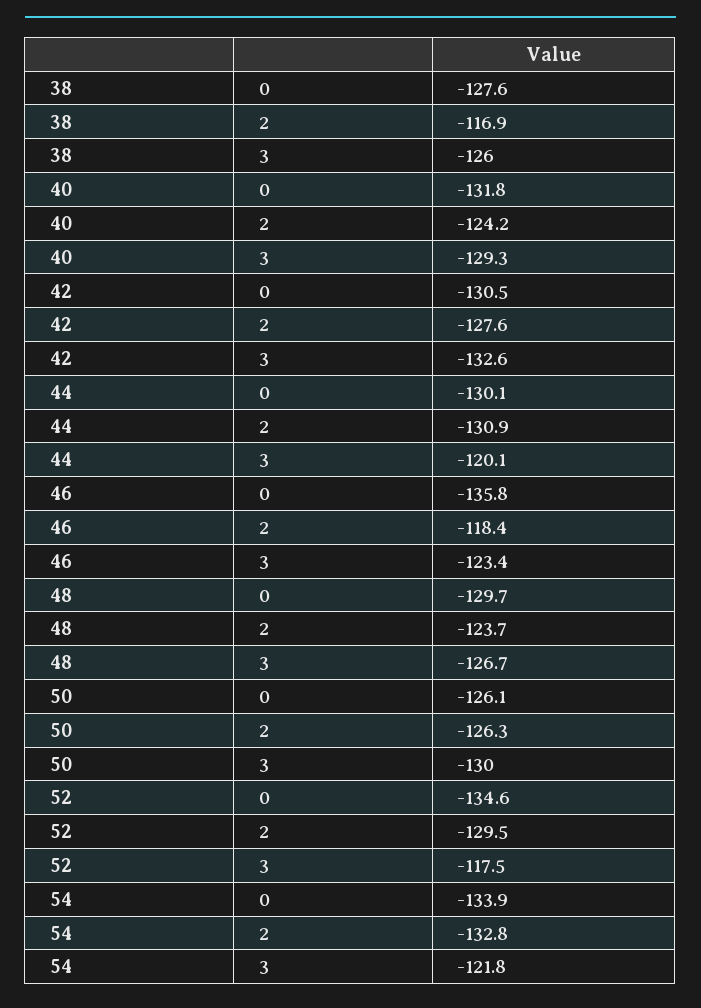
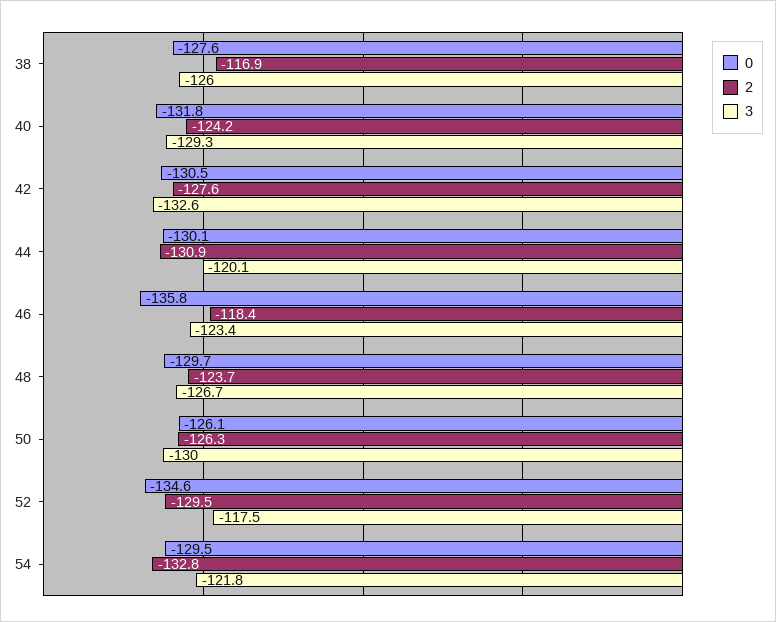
  {
    "0": {
      "38": -127.6,
      "40": -131.8,
      "42": -130.5,
      "44": -130.1,
      "46": -135.8,
      "48": -129.7,
      "50": -126.1,
      "52": -134.6,
-     "54": -133.9
+     "54": -129.5
    },
    "2": {
      "38": -116.9,
      "40": -124.2,
      "42": -127.6,
      "44": -130.9,
      "46": -118.4,
      "48": -123.7,
      "50": -126.3,
      "52": -129.5,
      "54": -132.8
    },
    "3": {
      "38": -126,
      "40": -129.3,
      "42": -132.6,
      "44": -120.1,
      "46": -123.4,
      "48": -126.7,
      "50": -130,
      "52": -117.5,
      "54": -121.8
    }
  }

